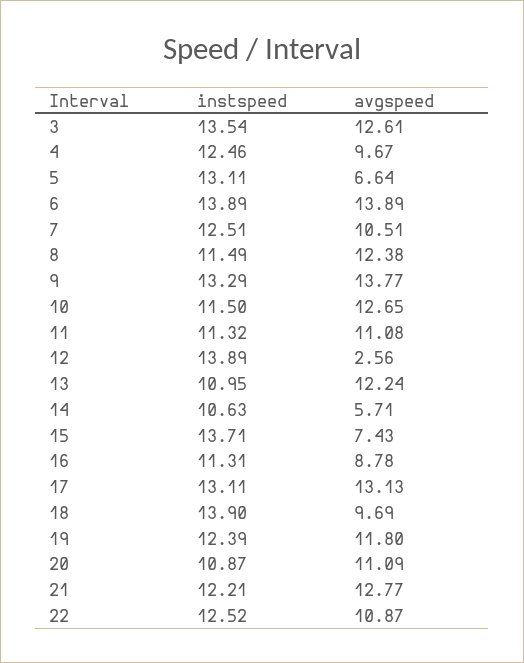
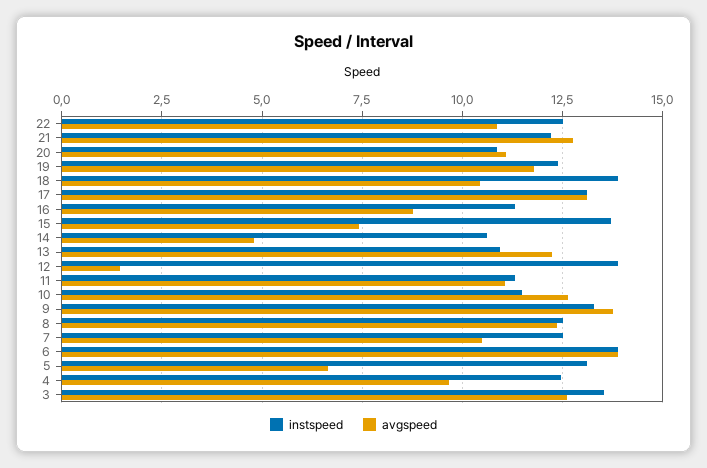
  {
    "instspeed": {
      "3": 13.54,
      "4": 12.46,
      "5": 13.11,
      "6": 13.89,
      "7": 12.51,
-     "8": 11.49,
+     "8": 12.5,
      "9": 13.29,
      "10": 11.5,
      "11": 11.32,
      "12": 13.89,
      "13": 10.95,
      "14": 10.63,
      "15": 13.71,
      "16": 11.31,
      "17": 13.11,
      "18": 13.9,
      "19": 12.39,
      "20": 10.87,
      "21": 12.21,
      "22": 12.52
    },
    "avgspeed": {
      "3": 12.61,
      "4": 9.67,
      "5": 6.64,
      "6": 13.89,
      "7": 10.51,
      "8": 12.38,
      "9": 13.77,
      "10": 12.65,
      "11": 11.08,
-     "12": 2.56,
+     "12": 1.5,
      "13": 12.24,
-     "14": 5.71,
+     "14": 4.75,
      "15": 7.43,
      "16": 8.78,
      "17": 13.13,
-     "18": 9.69,
+     "18": 10.5,
      "19": 11.8,
      "20": 11.09,
      "21": 12.77,
      "22": 10.87
    }
  }

